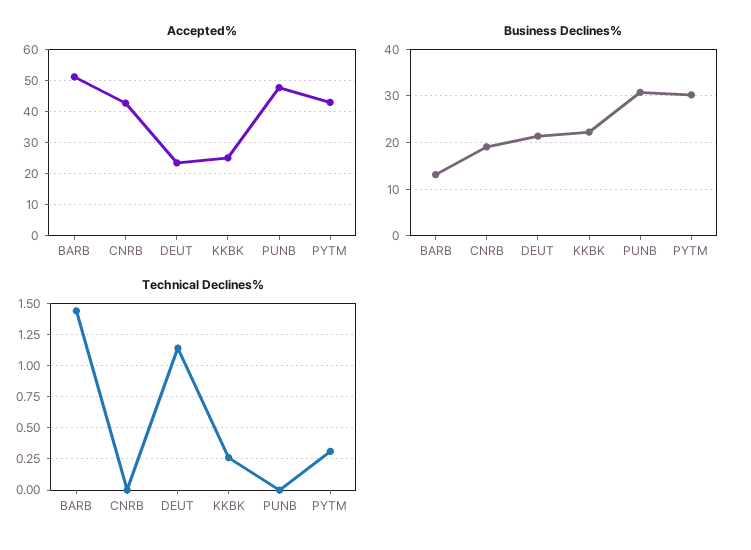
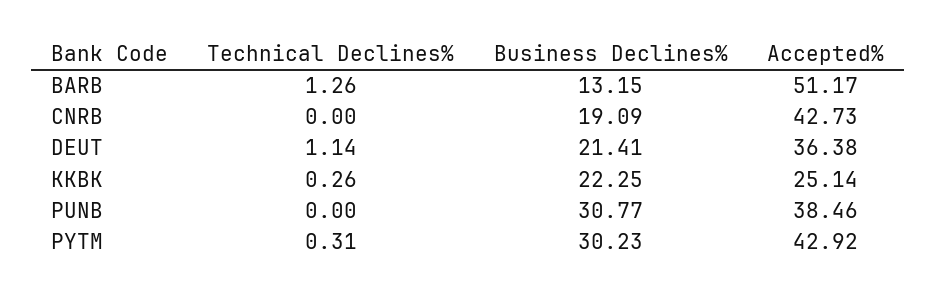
  {
    "Accepted%": {
      "BARB": 51.17,
      "CNRB": 42.73,
-     "DEUT": 24,
+     "DEUT": 36.38,
      "KKBK": 25.14,
-     "PUNB": 48,
+     "PUNB": 38.46,
      "PYTM": 42.92
    },
    "Business Declines%": {
      "BARB": 13.15,
      "CNRB": 19.09,
      "DEUT": 21.41,
      "KKBK": 22.25,
      "PUNB": 30.77,
      "PYTM": 30.23
    },
    "Technical Declines%": {
-     "BARB": 1.45,
+     "BARB": 1.26,
      "CNRB": 0,
      "DEUT": 1.14,
      "KKBK": 0.26,
      "PUNB": 0,
      "PYTM": 0.31
    }
  }

